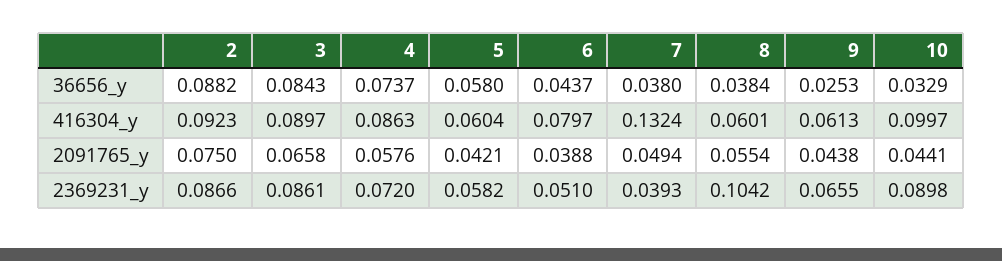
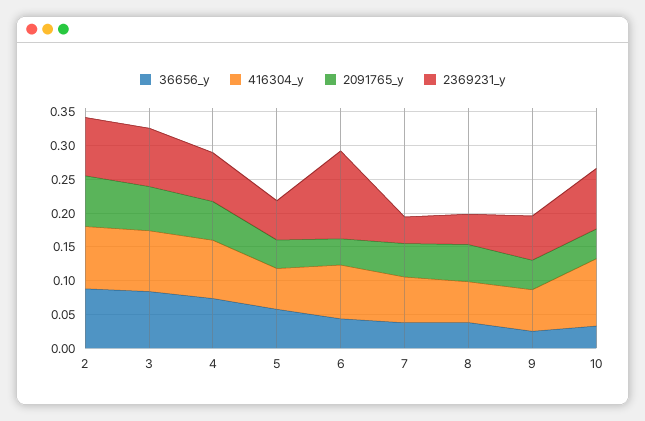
  {
    "36656_y": {
      "2": 0.0882,
      "3": 0.0843,
      "4": 0.0737,
      "5": 0.058,
      "6": 0.0437,
      "7": 0.038,
      "8": 0.0384,
      "9": 0.0253,
      "10": 0.0329
    },
    "416304_y": {
      "2": 0.0923,
      "3": 0.0897,
      "4": 0.0863,
      "5": 0.0604,
      "6": 0.0797,
-     "7": 0.1324,
+     "7": 0.075,
      "8": 0.0601,
      "9": 0.0613,
      "10": 0.0997
    },
    "2091765_y": {
      "2": 0.075,
      "3": 0.0658,
      "4": 0.0576,
      "5": 0.0421,
      "6": 0.0388,
      "7": 0.0494,
      "8": 0.0554,
      "9": 0.0438,
      "10": 0.0441
    },
    "2369231_y": {
      "2": 0.0866,
      "3": 0.0861,
      "4": 0.072,
      "5": 0.0582,
-     "6": 0.051,
+     "6": 0.125,
      "7": 0.0393,
-     "8": 0.1042,
+     "8": 0.05,
      "9": 0.0655,
      "10": 0.0898
    }
  }

